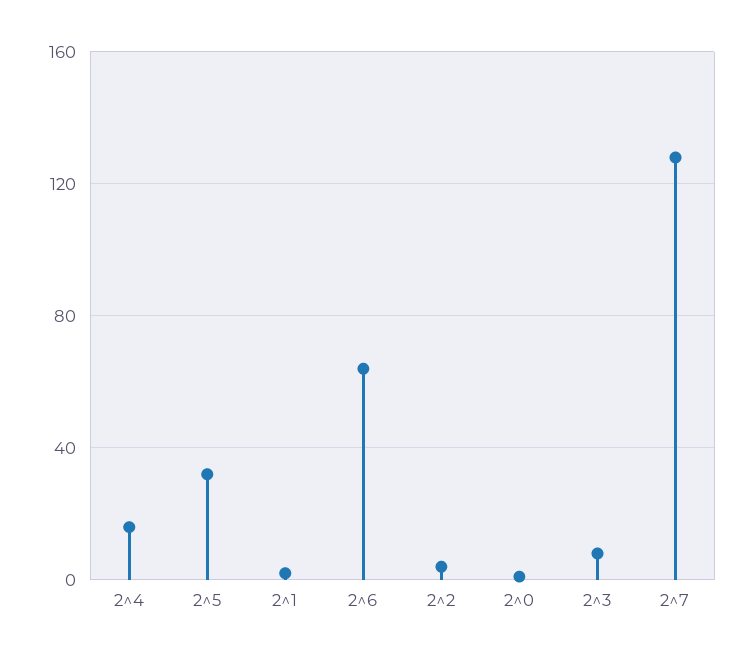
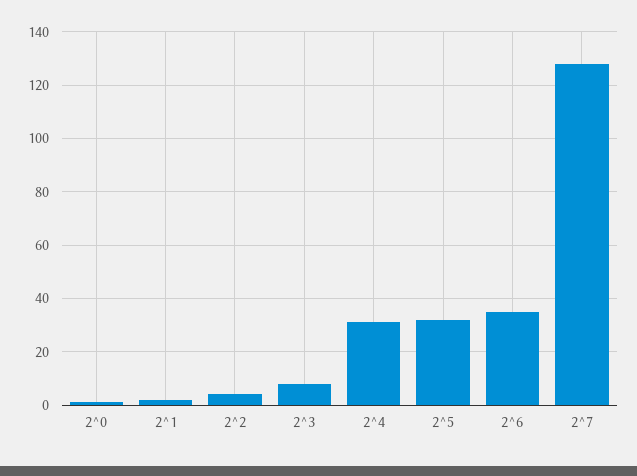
  {
-   "2^4": 15,
+   "2^4": 30,
    "2^5": 30,
    "2^1": 0,
-   "2^6": 65,
+   "2^6": 35,
    "2^2": 5,
    "2^0": 0,
    "2^3": 10,
    "2^7": 130
  }

